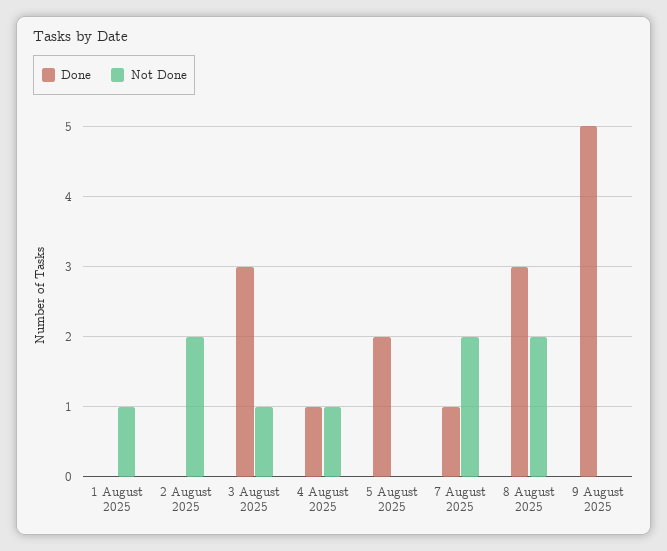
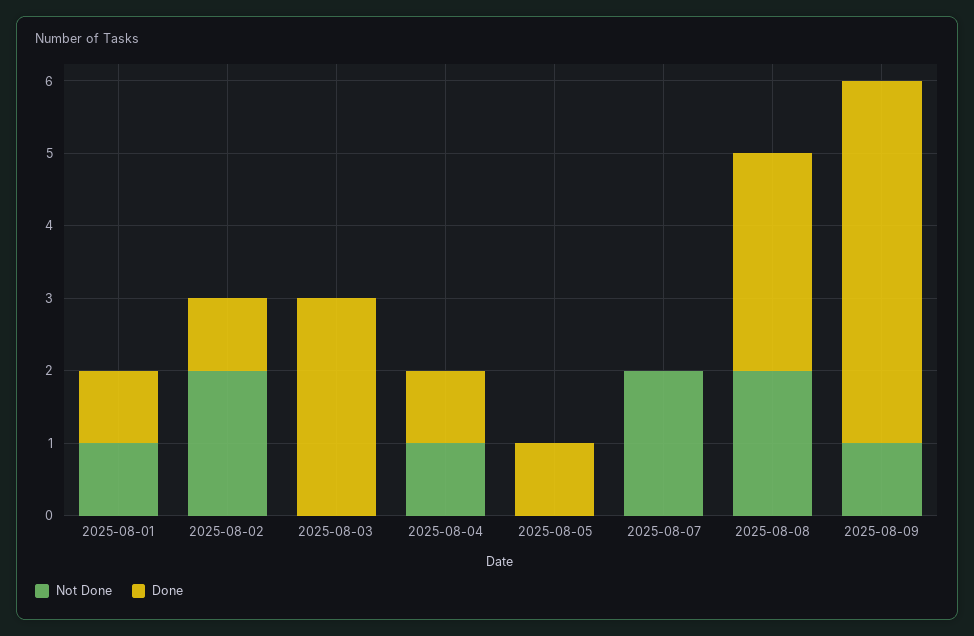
  {
    "Done": {
-     "1 August 2025": 0,
+     "1 August 2025": 1,
-     "2 August 2025": 0,
+     "2 August 2025": 1,
      "3 August 2025": 3,
      "4 August 2025": 1,
-     "5 August 2025": 2,
+     "5 August 2025": 1,
-     "7 August 2025": 1,
+     "7 August 2025": 0,
      "8 August 2025": 3,
      "9 August 2025": 5
    },
    "Not Done": {
      "1 August 2025": 1,
      "2 August 2025": 2,
-     "3 August 2025": 1,
+     "3 August 2025": 0,
      "4 August 2025": 1,
      "5 August 2025": 0,
      "7 August 2025": 2,
      "8 August 2025": 2,
-     "9 August 2025": 0
+     "9 August 2025": 1
    }
  }

